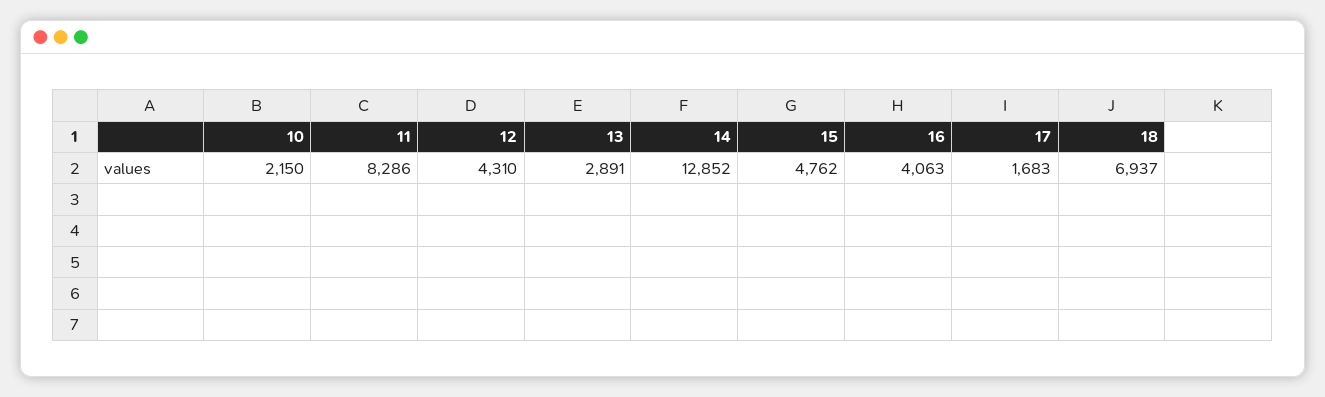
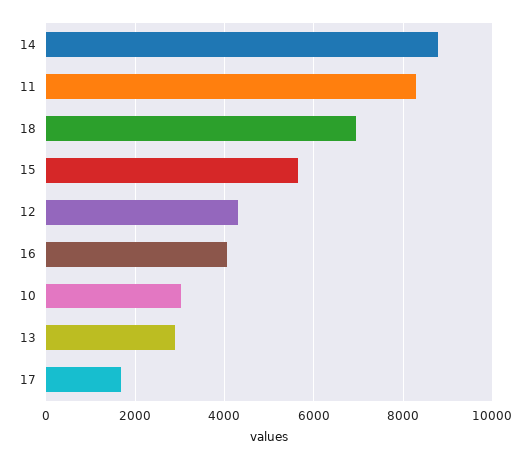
  {
-   "10": 2150,
+   "10": 3000,
    "11": 8286,
    "12": 4310,
    "13": 2891,
-   "14": 12852,
+   "14": 8800,
-   "15": 4762,
+   "15": 5600,
    "16": 4063,
    "17": 1683,
    "18": 6937
  }

